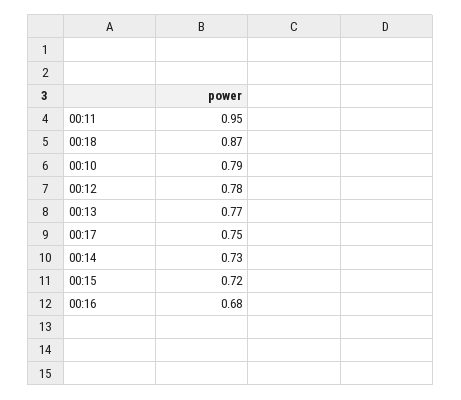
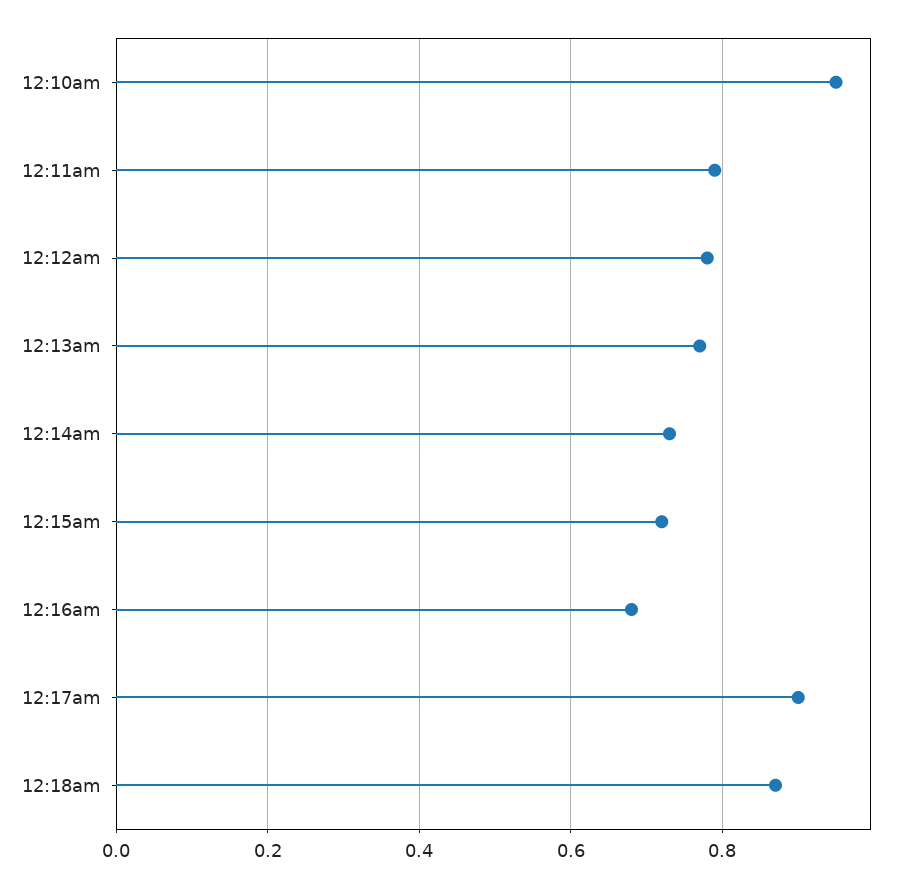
  {
-   "00:11": 0.95,
+   "00:11": 0.8,
    "00:18": 0.87,
-   "00:10": 0.79,
+   "00:10": 0.95,
    "00:12": 0.78,
    "00:13": 0.77,
-   "00:17": 0.75,
+   "00:17": 0.9,
    "00:14": 0.73,
    "00:15": 0.72,
    "00:16": 0.68
  }

